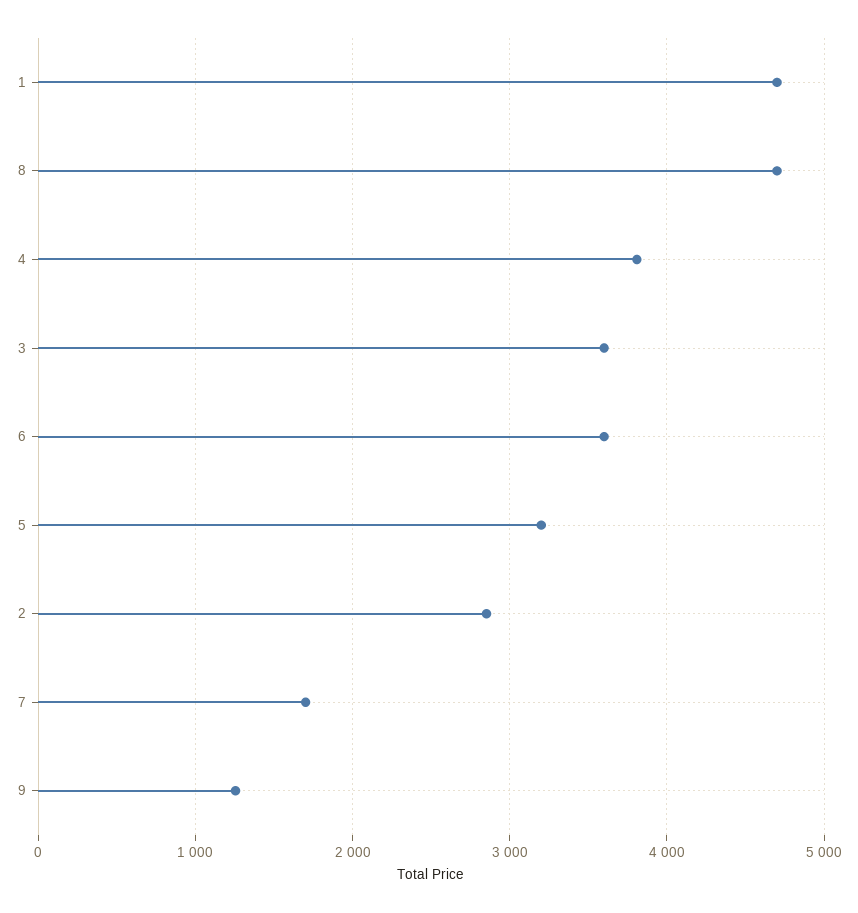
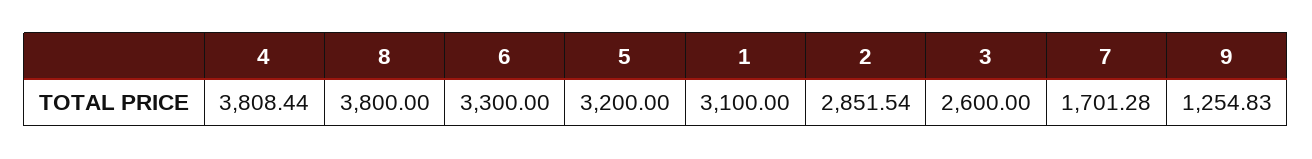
  {
-   "1": 4700,
+   "1": 3100,
-   "8": 4700,
+   "8": 3800,
    "4": 3808.44,
-   "3": 3600,
+   "3": 2600,
-   "6": 3600,
+   "6": 3300,
    "5": 3200,
    "2": 2851.54,
    "7": 1701.28,
    "9": 1254.83
  }

